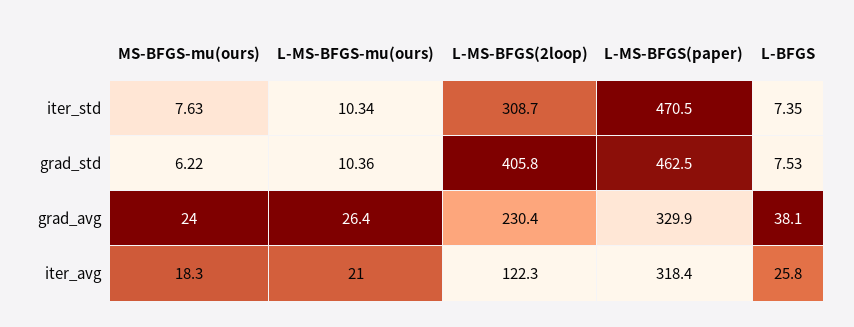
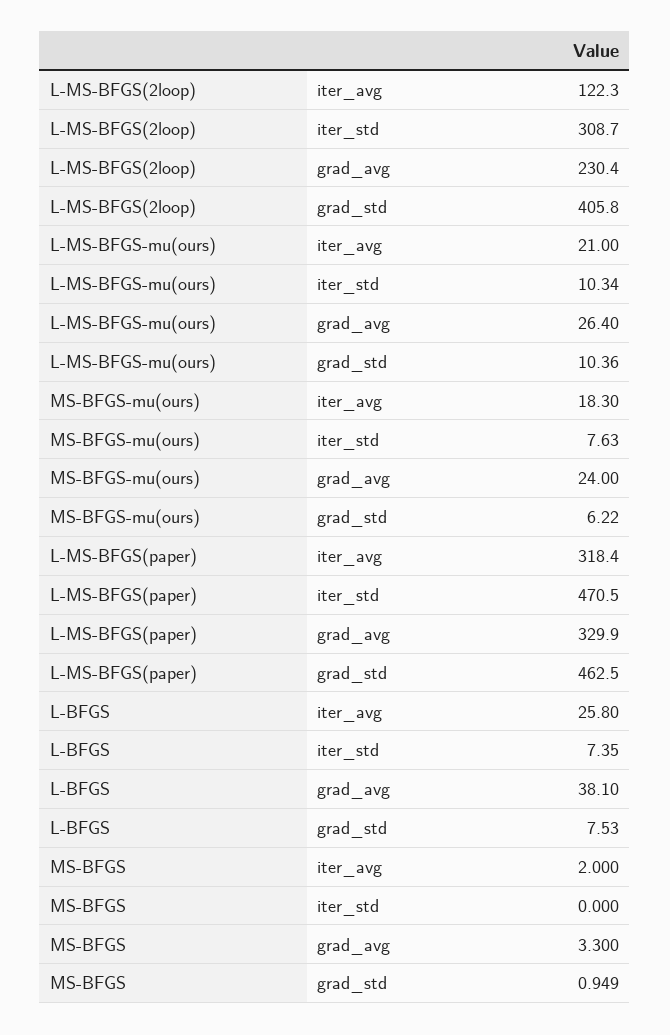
  {
    "MS-BFGS-mu(ours)": {
      "iter_std": 7.63,
      "grad_std": 6.22,
      "grad_avg": 24,
      "iter_avg": 18.3
    },
    "L-MS-BFGS-mu(ours)": {
      "iter_std": 10.34,
      "grad_std": 10.36,
      "grad_avg": 26.4,
      "iter_avg": 21
    },
    "L-MS-BFGS(2loop)": {
      "iter_std": 308.7,
      "grad_std": 405.8,
      "grad_avg": 230.4,
      "iter_avg": 122.3
    },
    "L-MS-BFGS(paper)": {
      "iter_std": 470.5,
      "grad_std": 462.5,
      "grad_avg": 329.9,
      "iter_avg": 318.4
    },
    "L-BFGS": {
      "iter_std": 7.35,
      "grad_std": 7.53,
      "grad_avg": 38.1,
      "iter_avg": 25.8
-   }
+   },
+   "MS-BFGS": {
+     "iter_avg": 2,
+     "iter_std": 0,
+     "grad_avg": 3.3,
+     "grad_std": 0.949
+   }
  }

